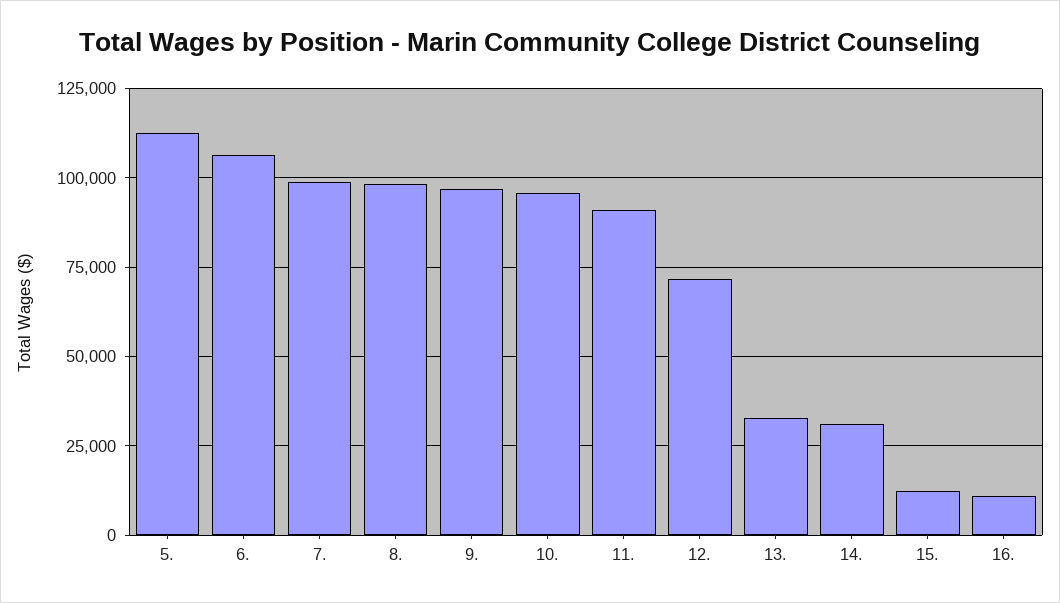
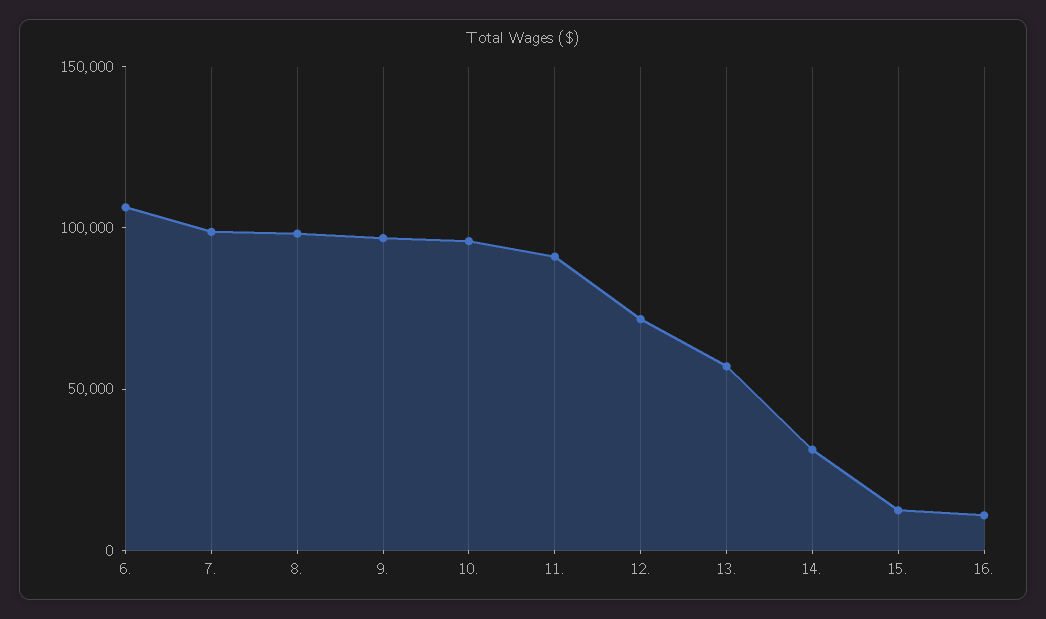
  {
-   "5.": 112500,
    "6.": 107500,
    "7.": 100000,
    "8.": 97500,
    "9.": 97500,
    "10.": 95000,
    "11.": 90000,
    "12.": 72500,
-   "13.": 32500,
+   "13.": 60000,
    "14.": 30000,
    "15.": 12500,
    "16.": 10000
  }

